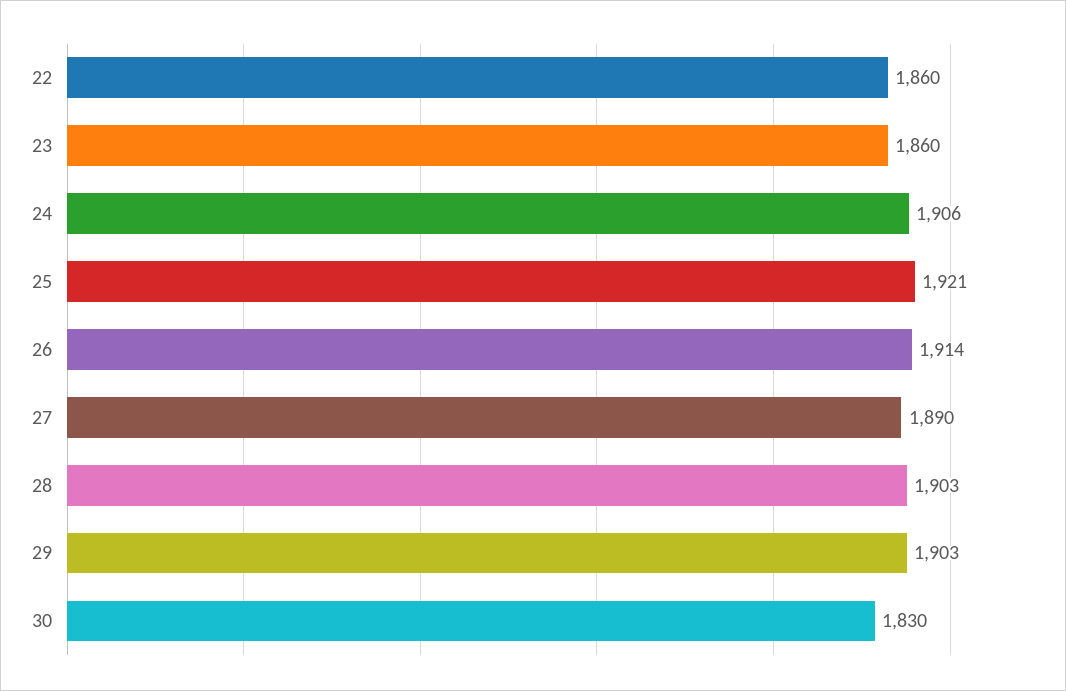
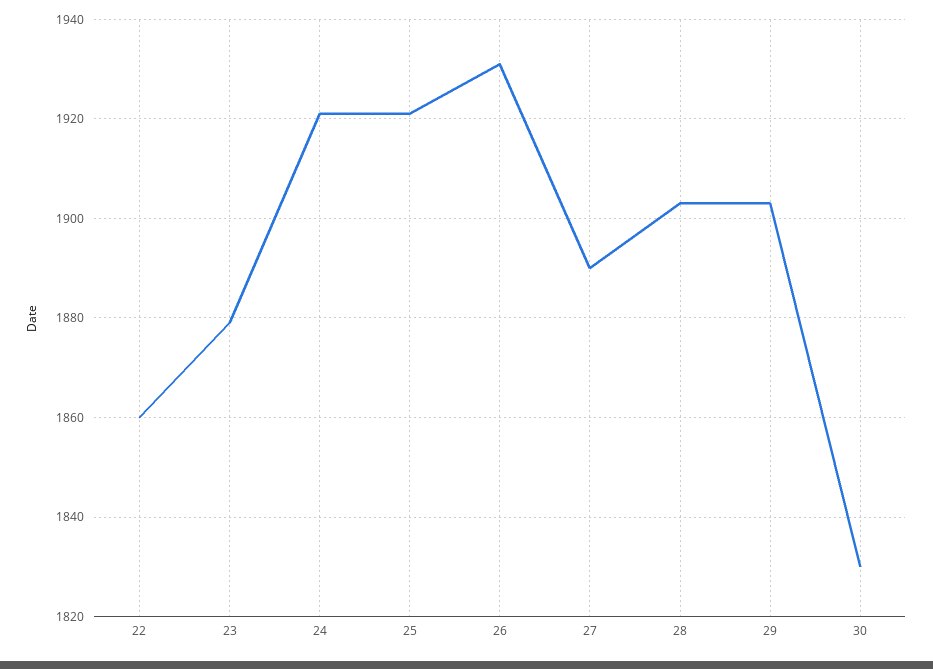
  {
    "22": 1860,
-   "23": 1860,
+   "23": 1880,
-   "24": 1906,
+   "24": 1920,
    "25": 1921,
-   "26": 1914,
+   "26": 1930,
    "27": 1890,
    "28": 1903,
    "29": 1903,
    "30": 1830
  }

